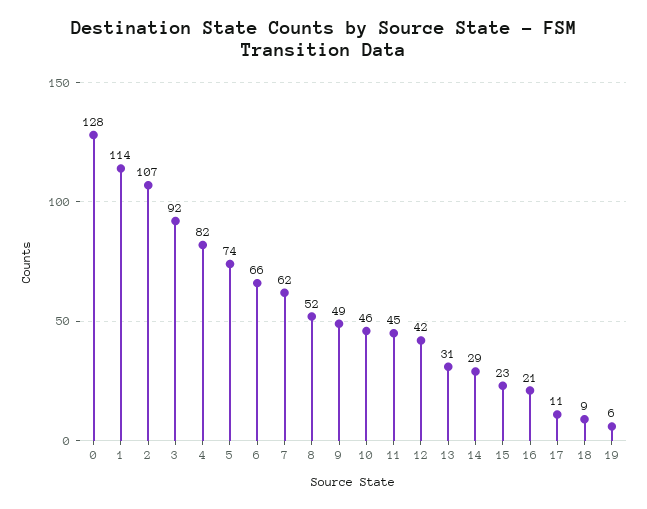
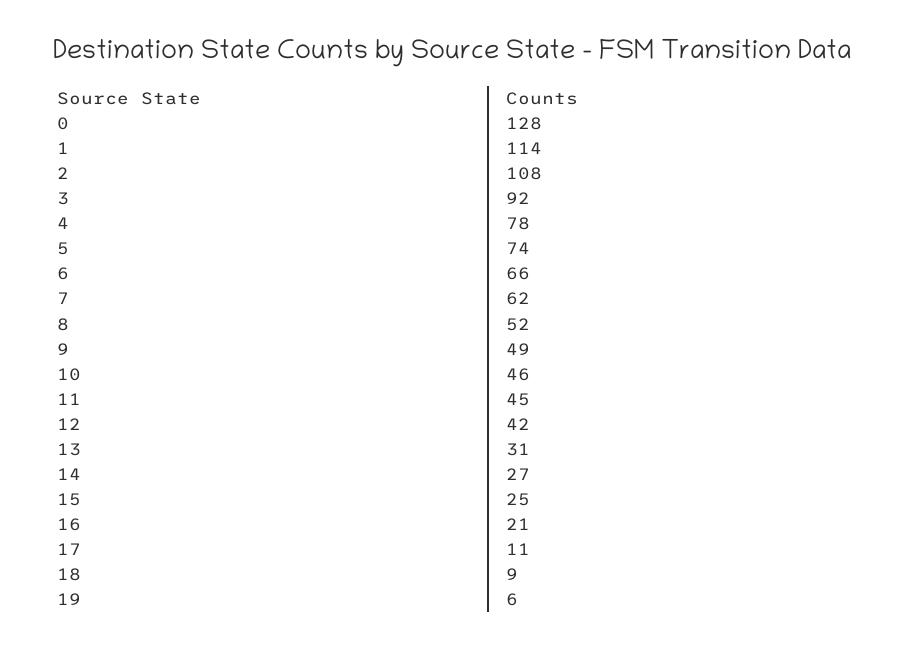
  {
    "0": 128,
    "1": 114,
-   "2": 107,
+   "2": 108,
    "3": 92,
-   "4": 82,
+   "4": 78,
    "5": 74,
    "6": 66,
    "7": 62,
    "8": 52,
    "9": 49,
    "10": 46,
    "11": 45,
    "12": 42,
    "13": 31,
-   "14": 29,
+   "14": 27,
-   "15": 23,
+   "15": 25,
    "16": 21,
    "17": 11,
    "18": 9,
    "19": 6
  }

